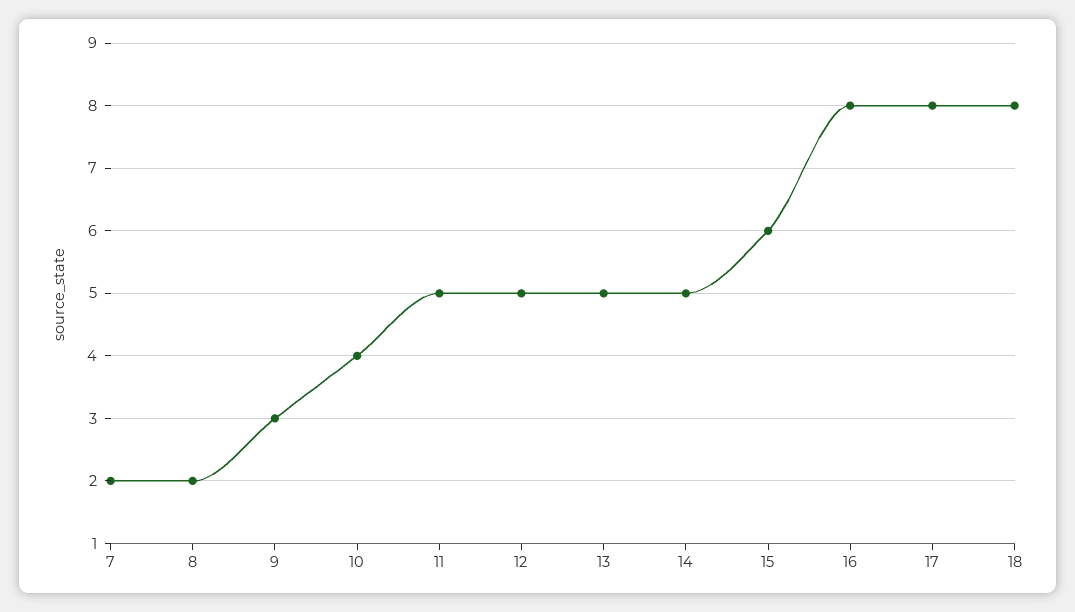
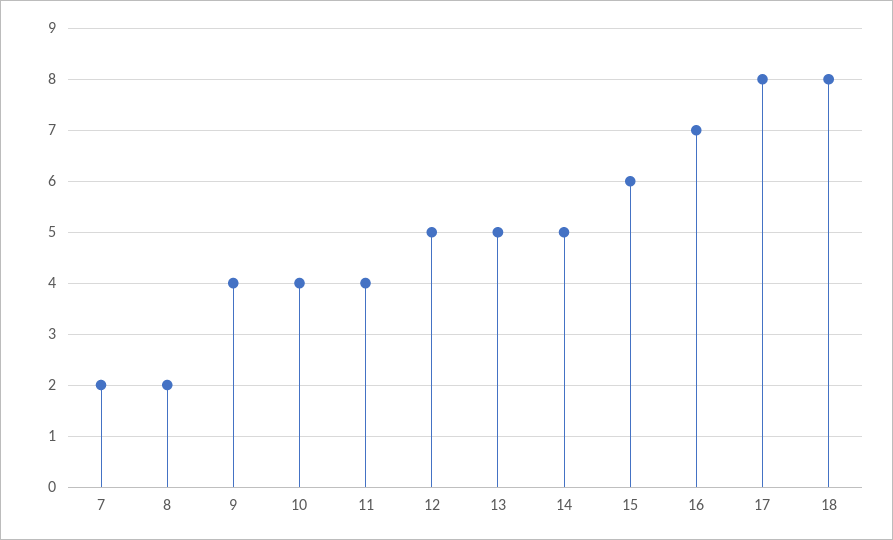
  {
    "7": 2,
    "8": 2,
-   "9": 3,
+   "9": 4,
    "10": 4,
-   "11": 5,
+   "11": 4,
    "12": 5,
    "13": 5,
    "14": 5,
    "15": 6,
-   "16": 8,
+   "16": 7,
    "17": 8,
    "18": 8
  }

